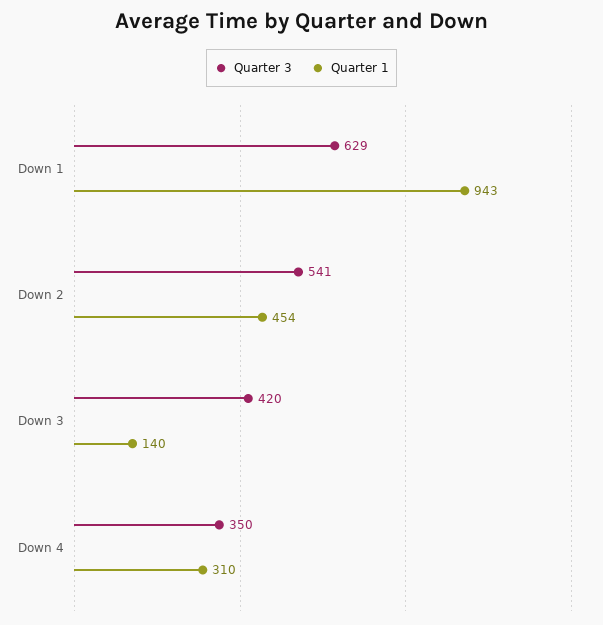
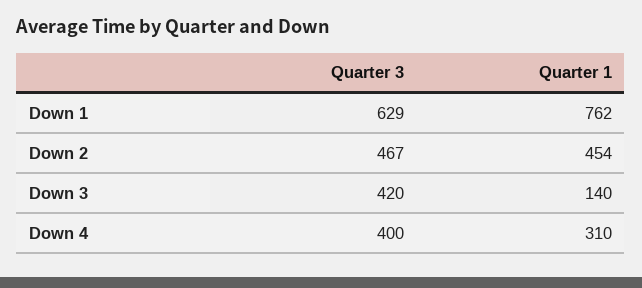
  {
    "Quarter 3": {
      "Down 1": 629,
-     "Down 2": 541,
+     "Down 2": 467,
      "Down 3": 420,
-     "Down 4": 350
+     "Down 4": 400
    },
    "Quarter 1": {
-     "Down 1": 943,
+     "Down 1": 762,
      "Down 2": 454,
      "Down 3": 140,
      "Down 4": 310
    }
  }

